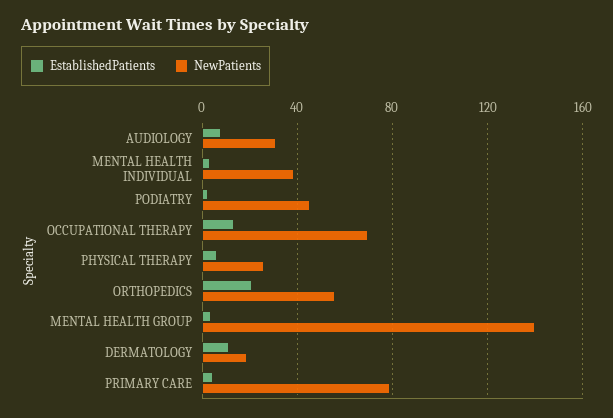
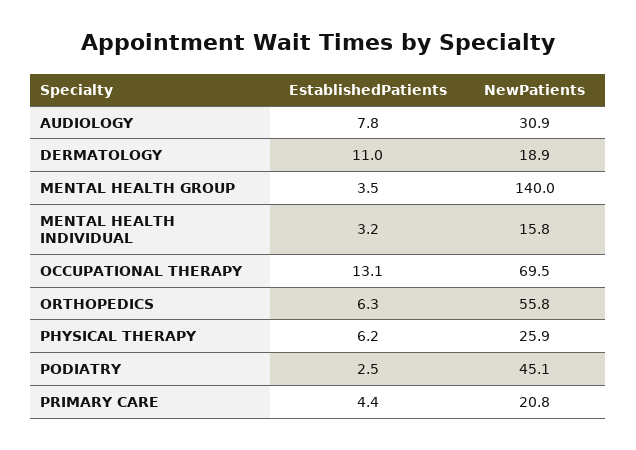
  {
    "EstablishedPatients": {
      "AUDIOLOGY": 7.8,
      "MENTAL HEALTH INDIVIDUAL": 3.2,
      "PODIATRY": 2.5,
      "OCCUPATIONAL THERAPY": 13.1,
      "PHYSICAL THERAPY": 6.2,
-     "ORTHOPEDICS": 20,
+     "ORTHOPEDICS": 6.3,
      "MENTAL HEALTH GROUP": 3.5,
      "DERMATOLOGY": 11,
      "PRIMARY CARE": 4.4
    },
    "NewPatients": {
      "AUDIOLOGY": 30.9,
-     "MENTAL HEALTH INDIVIDUAL": 40,
+     "MENTAL HEALTH INDIVIDUAL": 15.8,
      "PODIATRY": 45.1,
      "OCCUPATIONAL THERAPY": 69.5,
      "PHYSICAL THERAPY": 25.9,
      "ORTHOPEDICS": 55.8,
      "MENTAL HEALTH GROUP": 140,
      "DERMATOLOGY": 18.9,
-     "PRIMARY CARE": 80
+     "PRIMARY CARE": 20.8
    }
  }

